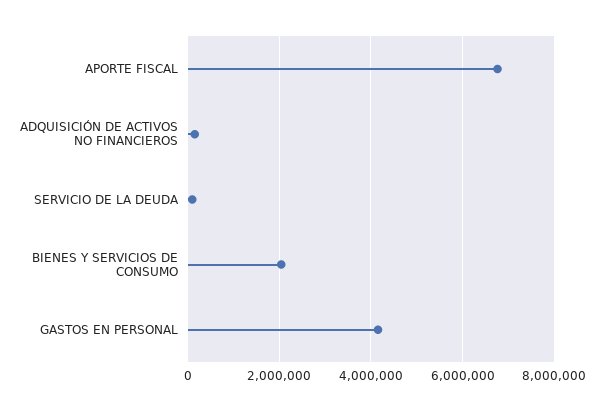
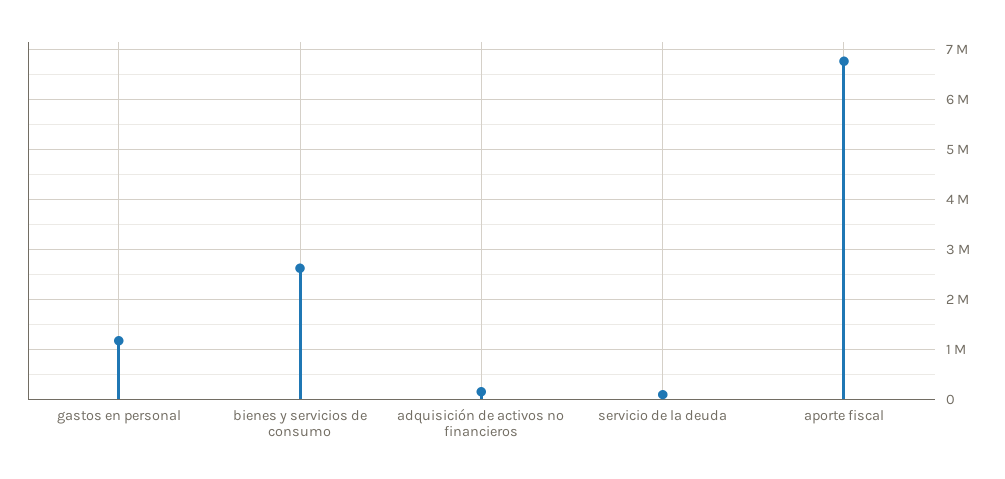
  {
    "APORTE FISCAL": 6800000,
    "ADQUISICIÓN DE ACTIVOS NO FINANCIEROS": 200000,
    "SERVICIO DE LA DEUDA": 0,
-   "BIENES Y SERVICIOS DE CONSUMO": 2000000,
+   "BIENES Y SERVICIOS DE CONSUMO": 2600000,
-   "GASTOS EN PERSONAL": 4200000
+   "GASTOS EN PERSONAL": 1200000
  }

